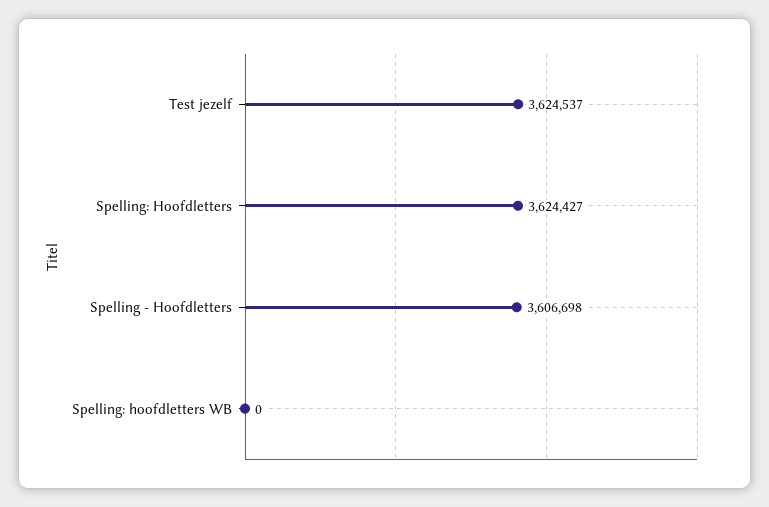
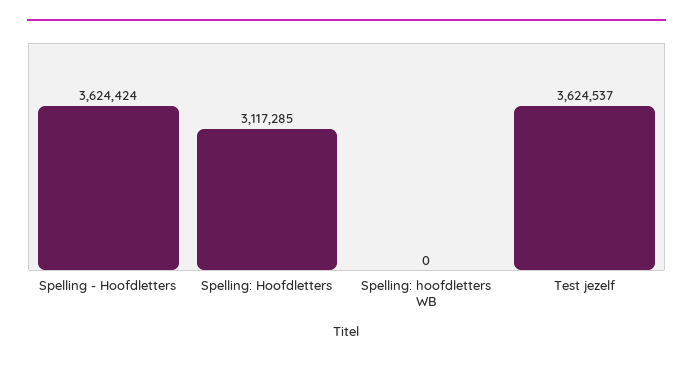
  {
    "Test jezelf": 3624537,
-   "Spelling: Hoofdletters": 3624427,
+   "Spelling: Hoofdletters": 3117285,
-   "Spelling - Hoofdletters": 3606698,
+   "Spelling - Hoofdletters": 3624424,
    "Spelling: hoofdletters WB": 0
  }

